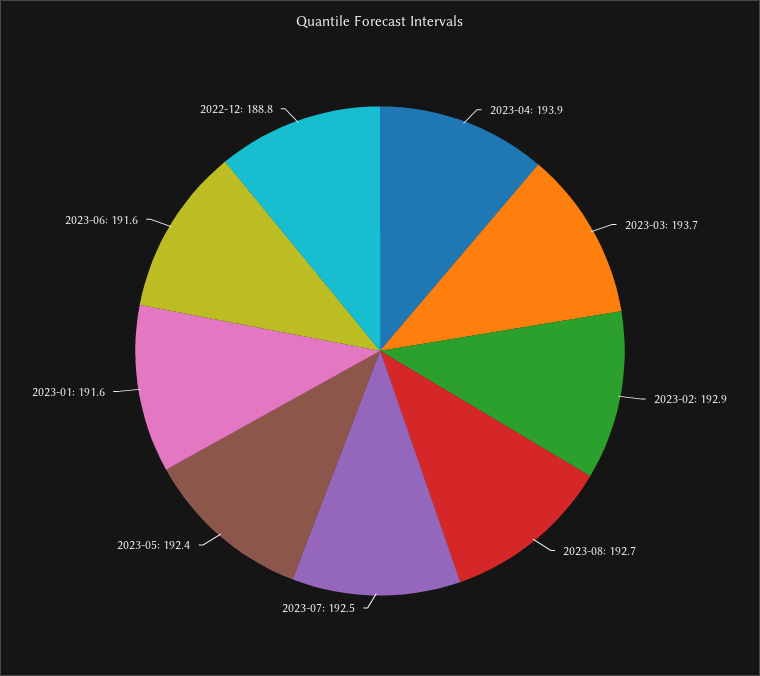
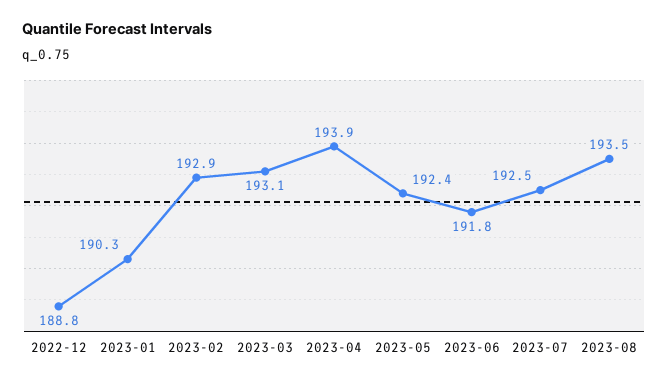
  {
    "2023-04": 193.9,
-   "2023-03": 193.7,
+   "2023-03": 193.1,
    "2023-02": 192.9,
-   "2023-08": 192.7,
+   "2023-08": 193.5,
    "2023-07": 192.5,
    "2023-05": 192.4,
-   "2023-01": 191.6,
+   "2023-01": 190.3,
-   "2023-06": 191.6,
+   "2023-06": 191.8,
    "2022-12": 188.8
  }

